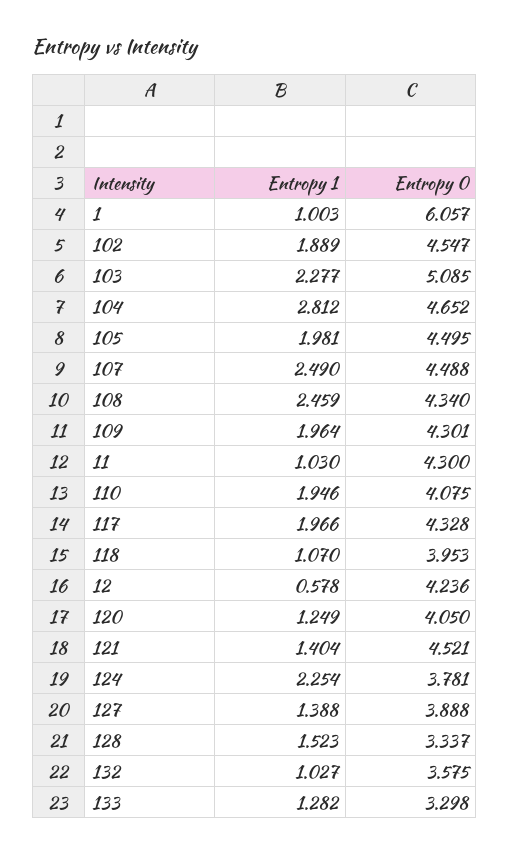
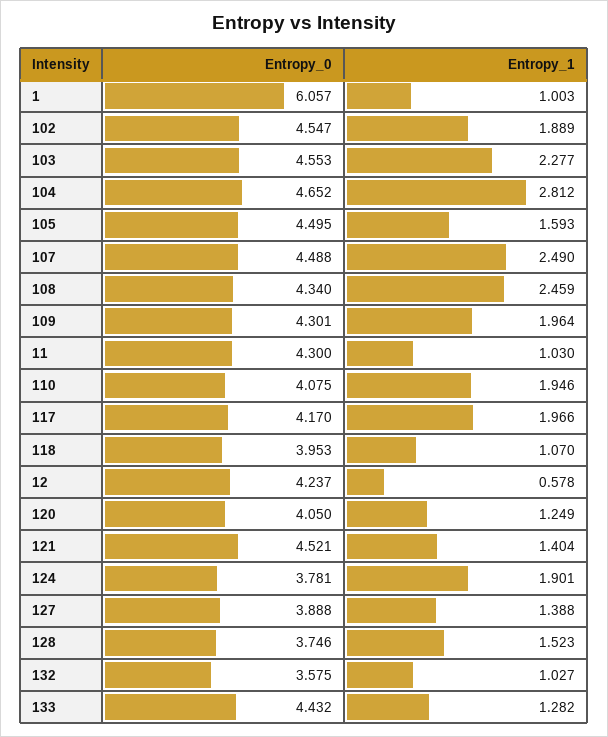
  {
    "Entropy 1": {
      "1": 1.003,
      "102": 1.889,
      "103": 2.277,
      "104": 2.812,
-     "105": 1.981,
+     "105": 1.593,
      "107": 2.49,
      "108": 2.459,
      "109": 1.964,
      "11": 1.03,
      "110": 1.946,
      "117": 1.966,
      "118": 1.07,
      "12": 0.578,
      "120": 1.249,
      "121": 1.404,
-     "124": 2.254,
+     "124": 1.901,
      "127": 1.388,
      "128": 1.523,
      "132": 1.027,
      "133": 1.282
    },
    "Entropy 0": {
      "1": 6.057,
      "102": 4.547,
-     "103": 5.085,
+     "103": 4.553,
      "104": 4.652,
      "105": 4.495,
      "107": 4.488,
      "108": 4.34,
      "109": 4.301,
      "11": 4.3,
      "110": 4.075,
-     "117": 4.328,
+     "117": 4.17,
      "118": 3.953,
-     "12": 4.236,
+     "12": 4.237,
      "120": 4.05,
      "121": 4.521,
      "124": 3.781,
      "127": 3.888,
-     "128": 3.337,
+     "128": 3.746,
      "132": 3.575,
-     "133": 3.298
+     "133": 4.432
    }
  }

